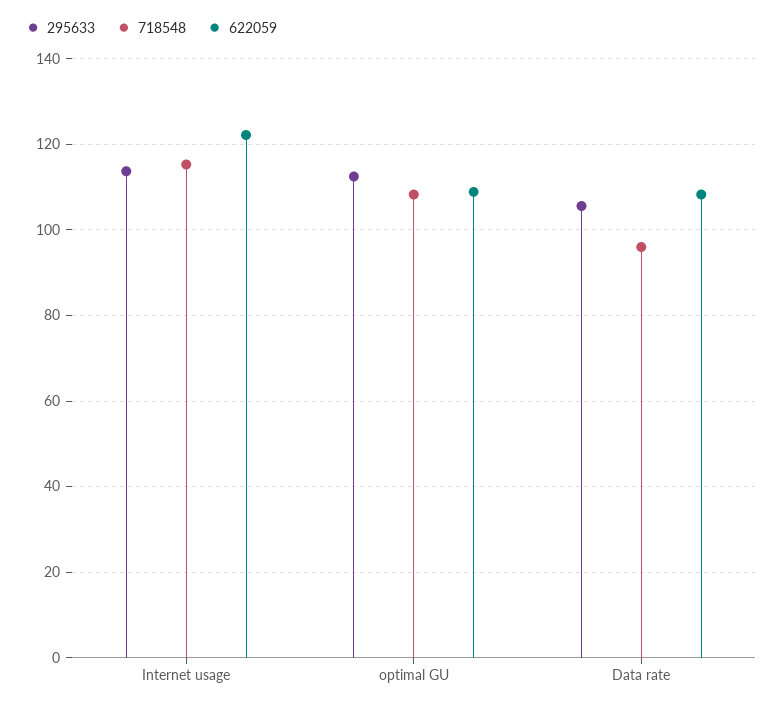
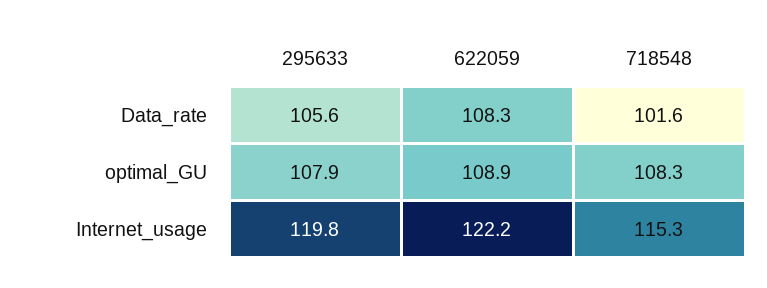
  {
    "295633": {
-     "Internet usage": 114,
+     "Internet usage": 119.8,
-     "optimal GU": 112,
+     "optimal GU": 107.9,
      "Data rate": 105.6
    },
    "718548": {
      "Internet usage": 115.3,
      "optimal GU": 108.3,
-     "Data rate": 96
+     "Data rate": 101.6
    },
    "622059": {
      "Internet usage": 122.2,
      "optimal GU": 108.9,
      "Data rate": 108.3
    }
  }

